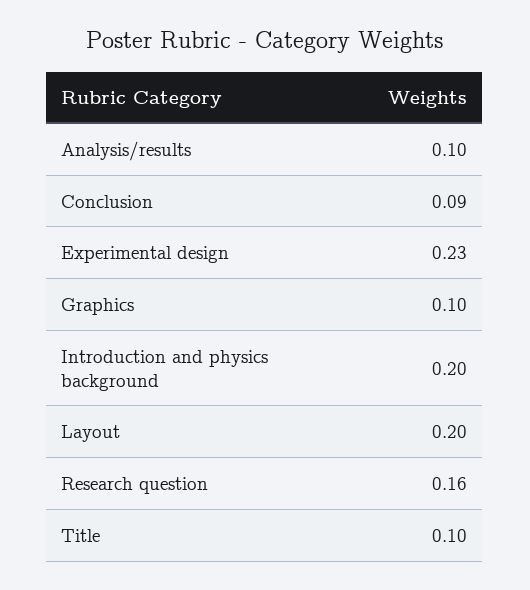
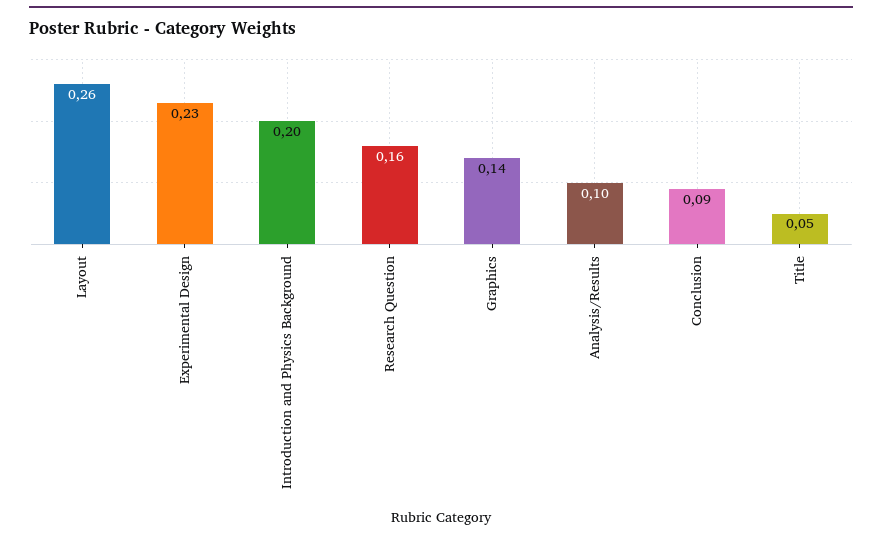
  {
    "Analysis/results": 0.1,
    "Conclusion": 0.09,
    "Experimental design": 0.23,
-   "Graphics": 0.1,
+   "Graphics": 0.14,
    "Introduction and physics background": 0.2,
-   "Layout": 0.2,
+   "Layout": 0.26,
    "Research question": 0.16,
-   "Title": 0.1
+   "Title": 0.05
  }

